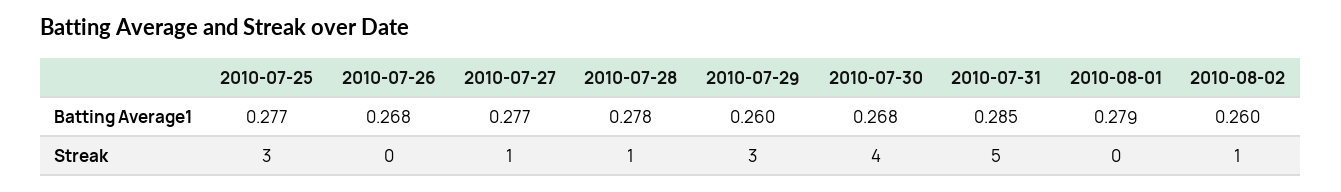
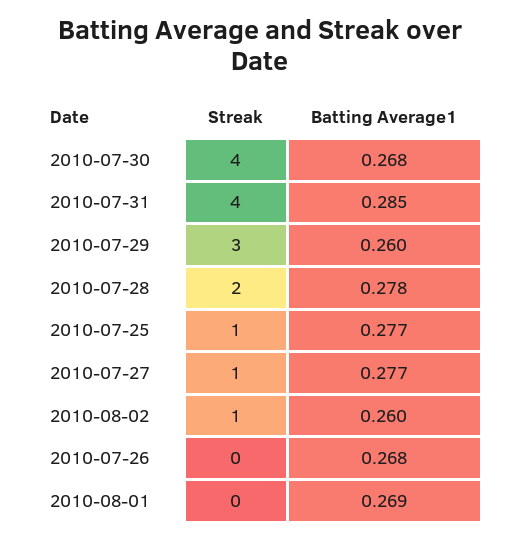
  {
    "2010-07-25": {
      "Batting Average1": 0.277,
-     "Streak": 3
+     "Streak": 1
    },
    "2010-07-26": {
      "Batting Average1": 0.268,
      "Streak": 0
    },
    "2010-07-27": {
      "Batting Average1": 0.277,
      "Streak": 1
    },
    "2010-07-28": {
      "Batting Average1": 0.278,
-     "Streak": 1
+     "Streak": 2
    },
    "2010-07-29": {
      "Batting Average1": 0.26,
      "Streak": 3
    },
    "2010-07-30": {
      "Batting Average1": 0.268,
      "Streak": 4
    },
    "2010-07-31": {
      "Batting Average1": 0.285,
-     "Streak": 5
+     "Streak": 4
    },
    "2010-08-01": {
-     "Batting Average1": 0.279,
+     "Batting Average1": 0.269,
      "Streak": 0
    },
    "2010-08-02": {
      "Batting Average1": 0.26,
      "Streak": 1
    }
  }

